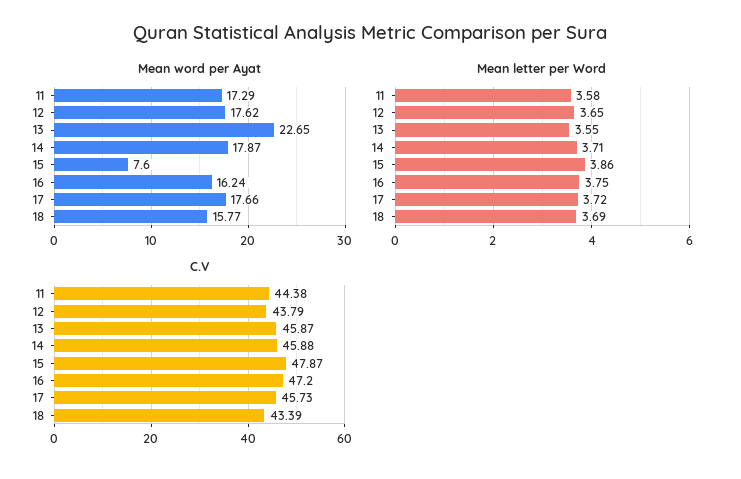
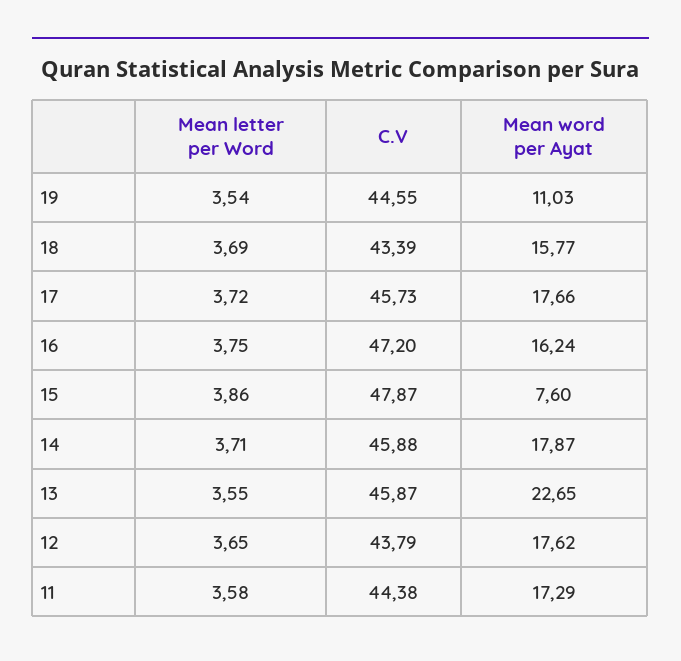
  {
    "Mean word per Ayat": {
      "11": 17.29,
      "12": 17.62,
      "13": 22.65,
      "14": 17.87,
      "15": 7.6,
      "16": 16.24,
      "17": 17.66,
-     "18": 15.77
+     "18": 15.77,
+     "19": 11.03
    },
    "Mean letter per Word": {
      "11": 3.58,
      "12": 3.65,
      "13": 3.55,
      "14": 3.71,
      "15": 3.86,
      "16": 3.75,
      "17": 3.72,
-     "18": 3.69
+     "18": 3.69,
+     "19": 3.54
    },
    "C.V": {
      "11": 44.38,
      "12": 43.79,
      "13": 45.87,
      "14": 45.88,
      "15": 47.87,
      "16": 47.2,
      "17": 45.73,
-     "18": 43.39
+     "18": 43.39,
+     "19": 44.55
    }
  }

